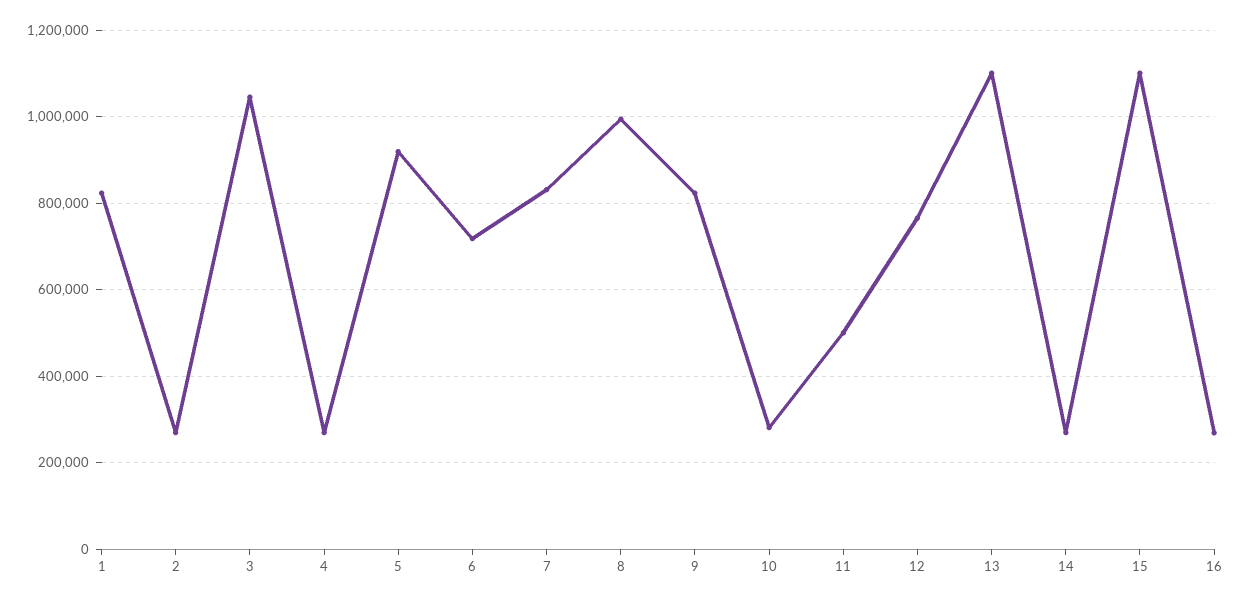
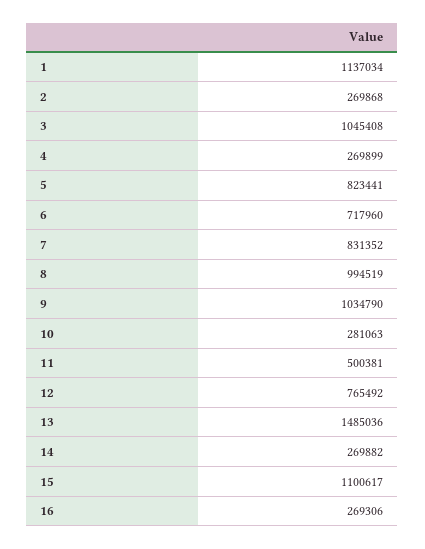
  {
-   "1": 820000,
+   "1": 1137034,
    "2": 269868,
    "3": 1045408,
    "4": 269899,
-   "5": 920000,
+   "5": 823441,
    "6": 717960,
    "7": 831352,
    "8": 994519,
-   "9": 820000,
+   "9": 1034790,
    "10": 281063,
    "11": 500381,
    "12": 765492,
-   "13": 1100000,
+   "13": 1485036,
    "14": 269882,
    "15": 1100617,
    "16": 269306
  }

